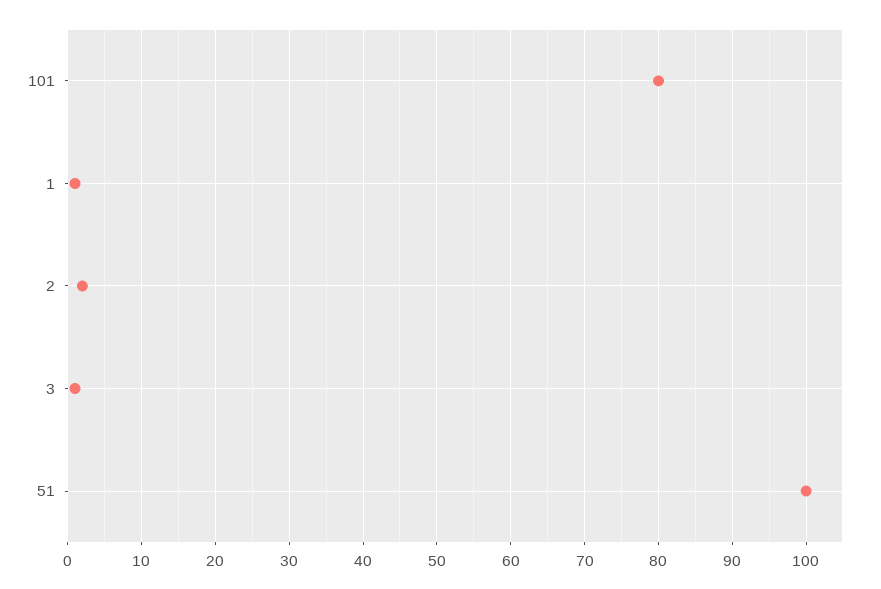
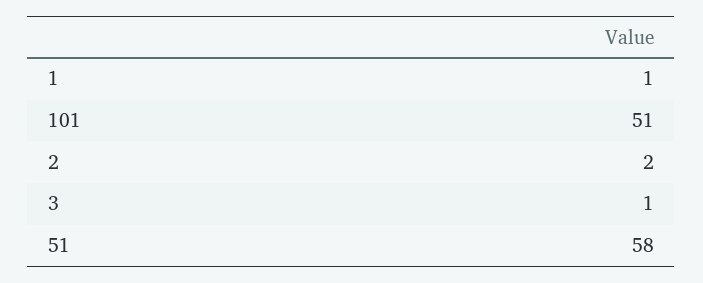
  {
-   "101": 80,
+   "101": 51,
    "1": 1,
    "2": 2,
    "3": 1,
-   "51": 100
+   "51": 58
  }

